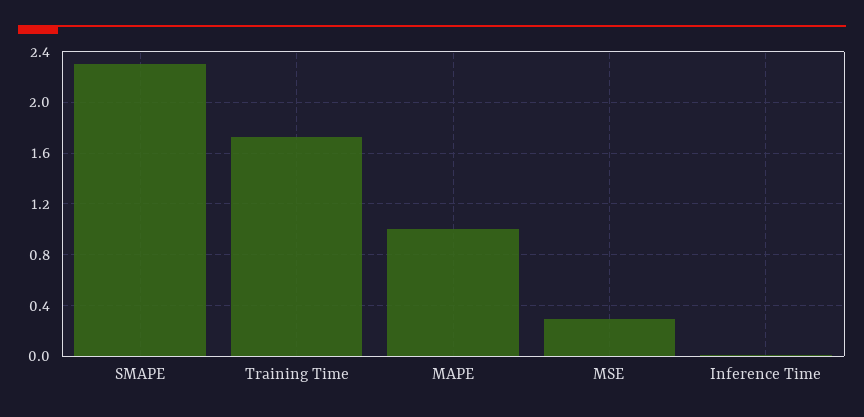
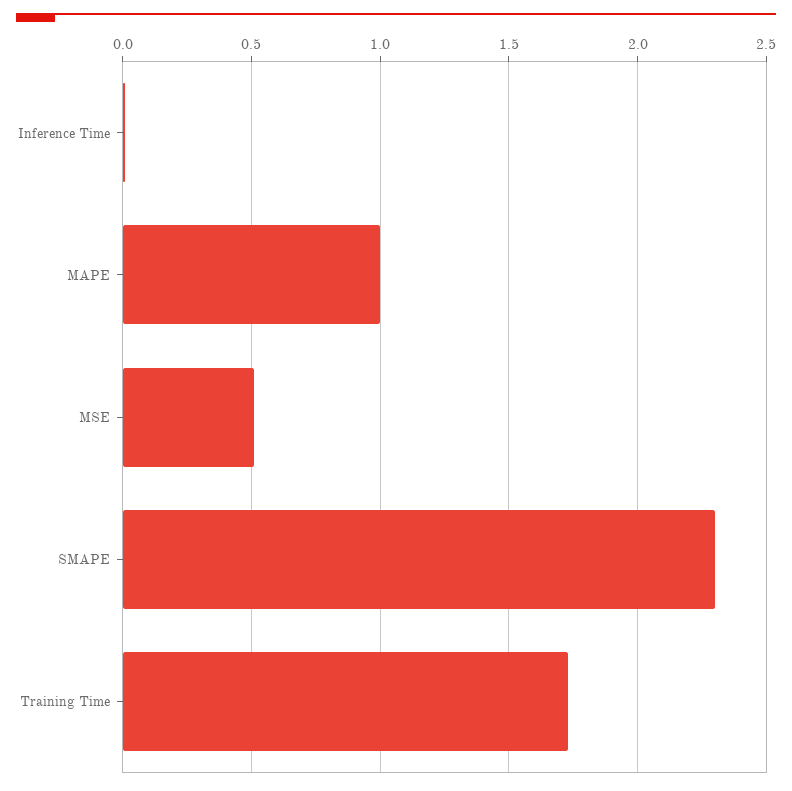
  {
    "SMAPE": 2.3,
    "Training Time": 1.75,
    "MAPE": 1,
-   "MSE": 0.3,
+   "MSE": 0.5,
    "Inference Time": 0
  }

